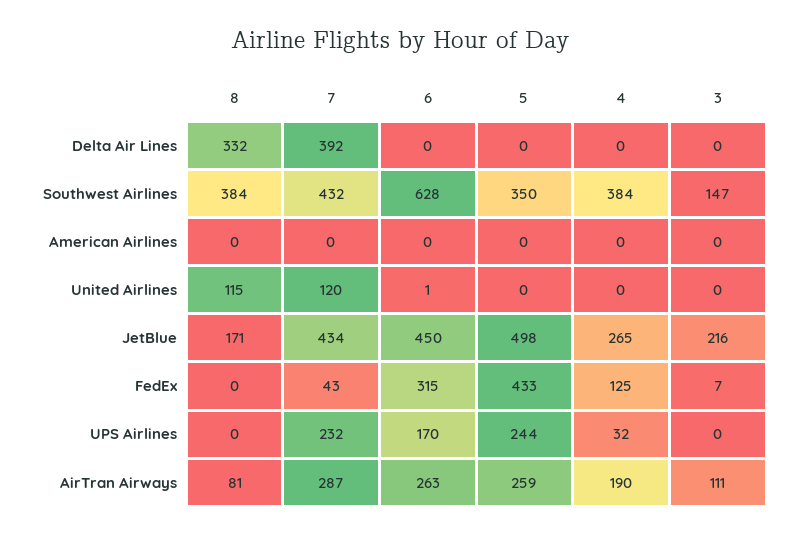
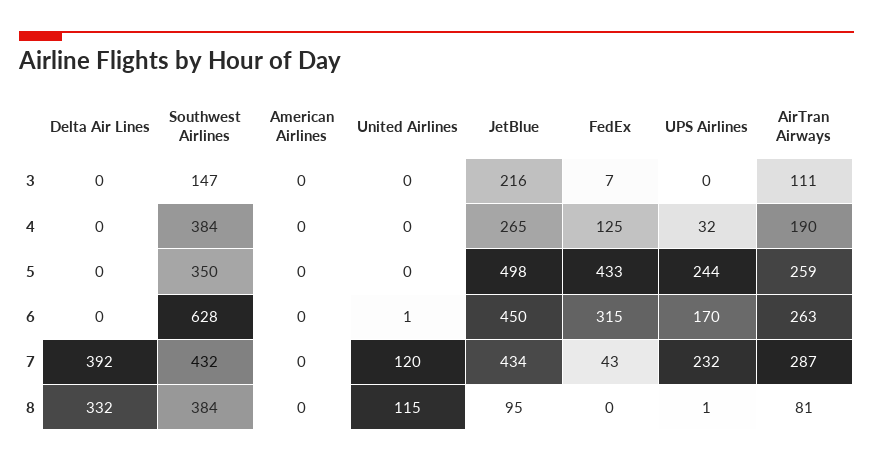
  {
    "8": {
      "Delta Air Lines": 332,
      "Southwest Airlines": 384,
      "American Airlines": 0,
      "United Airlines": 115,
-     "JetBlue": 171,
+     "JetBlue": 95,
      "FedEx": 0,
-     "UPS Airlines": 0,
+     "UPS Airlines": 1,
      "AirTran Airways": 81
    },
    "7": {
      "Delta Air Lines": 392,
      "Southwest Airlines": 432,
      "American Airlines": 0,
      "United Airlines": 120,
      "JetBlue": 434,
      "FedEx": 43,
      "UPS Airlines": 232,
      "AirTran Airways": 287
    },
    "6": {
      "Delta Air Lines": 0,
      "Southwest Airlines": 628,
      "American Airlines": 0,
      "United Airlines": 1,
      "JetBlue": 450,
      "FedEx": 315,
      "UPS Airlines": 170,
      "AirTran Airways": 263
    },
    "5": {
      "Delta Air Lines": 0,
      "Southwest Airlines": 350,
      "American Airlines": 0,
      "United Airlines": 0,
      "JetBlue": 498,
      "FedEx": 433,
      "UPS Airlines": 244,
      "AirTran Airways": 259
    },
    "4": {
      "Delta Air Lines": 0,
      "Southwest Airlines": 384,
      "American Airlines": 0,
      "United Airlines": 0,
      "JetBlue": 265,
      "FedEx": 125,
      "UPS Airlines": 32,
      "AirTran Airways": 190
    },
    "3": {
      "Delta Air Lines": 0,
      "Southwest Airlines": 147,
      "American Airlines": 0,
      "United Airlines": 0,
      "JetBlue": 216,
      "FedEx": 7,
      "UPS Airlines": 0,
      "AirTran Airways": 111
    }
  }

